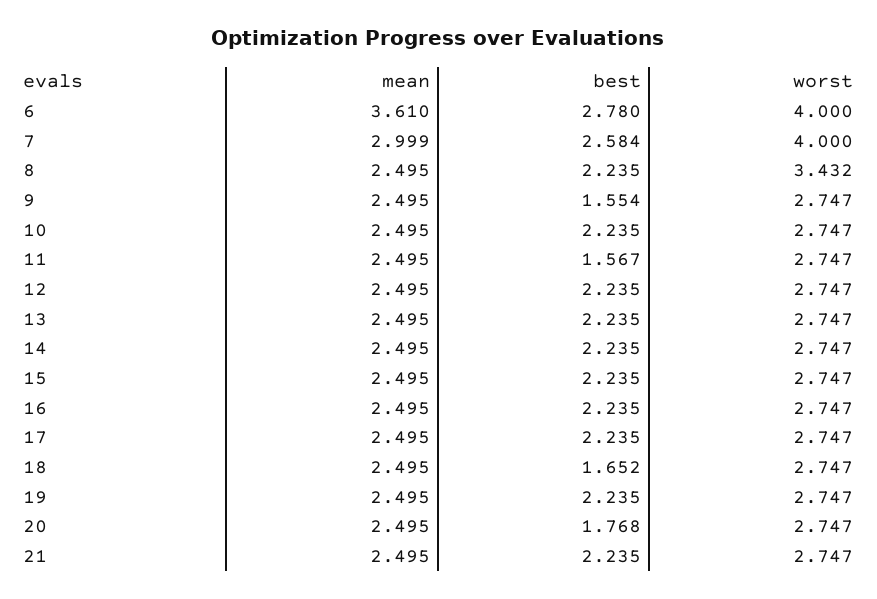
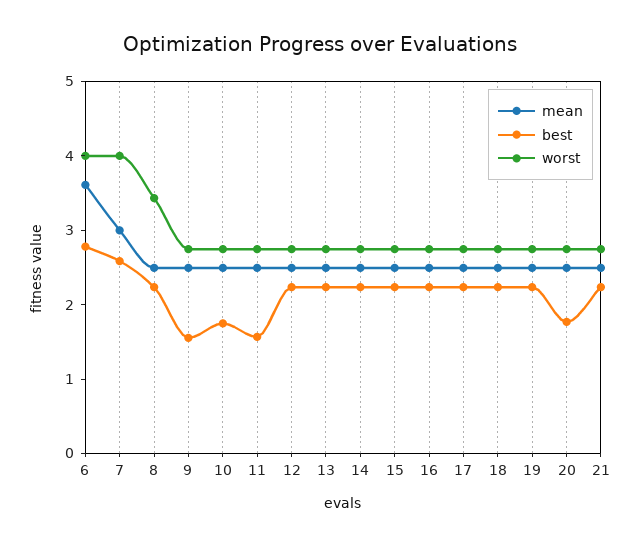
  {
    "mean": {
      "6": 3.61,
      "7": 2.999,
      "8": 2.495,
      "9": 2.495,
      "10": 2.495,
      "11": 2.495,
      "12": 2.495,
      "13": 2.495,
      "14": 2.495,
      "15": 2.495,
      "16": 2.495,
      "17": 2.495,
      "18": 2.495,
      "19": 2.495,
      "20": 2.495,
      "21": 2.495
    },
    "best": {
      "6": 2.78,
      "7": 2.584,
      "8": 2.235,
      "9": 1.554,
-     "10": 2.235,
+     "10": 1.8,
      "11": 1.567,
      "12": 2.235,
      "13": 2.235,
      "14": 2.235,
      "15": 2.235,
      "16": 2.235,
      "17": 2.235,
-     "18": 1.652,
+     "18": 2.2,
      "19": 2.235,
      "20": 1.768,
      "21": 2.235
    },
    "worst": {
      "6": 4,
      "7": 4,
      "8": 3.432,
      "9": 2.747,
      "10": 2.747,
      "11": 2.747,
      "12": 2.747,
      "13": 2.747,
      "14": 2.747,
      "15": 2.747,
      "16": 2.747,
      "17": 2.747,
      "18": 2.747,
      "19": 2.747,
      "20": 2.747,
      "21": 2.747
    }
  }

